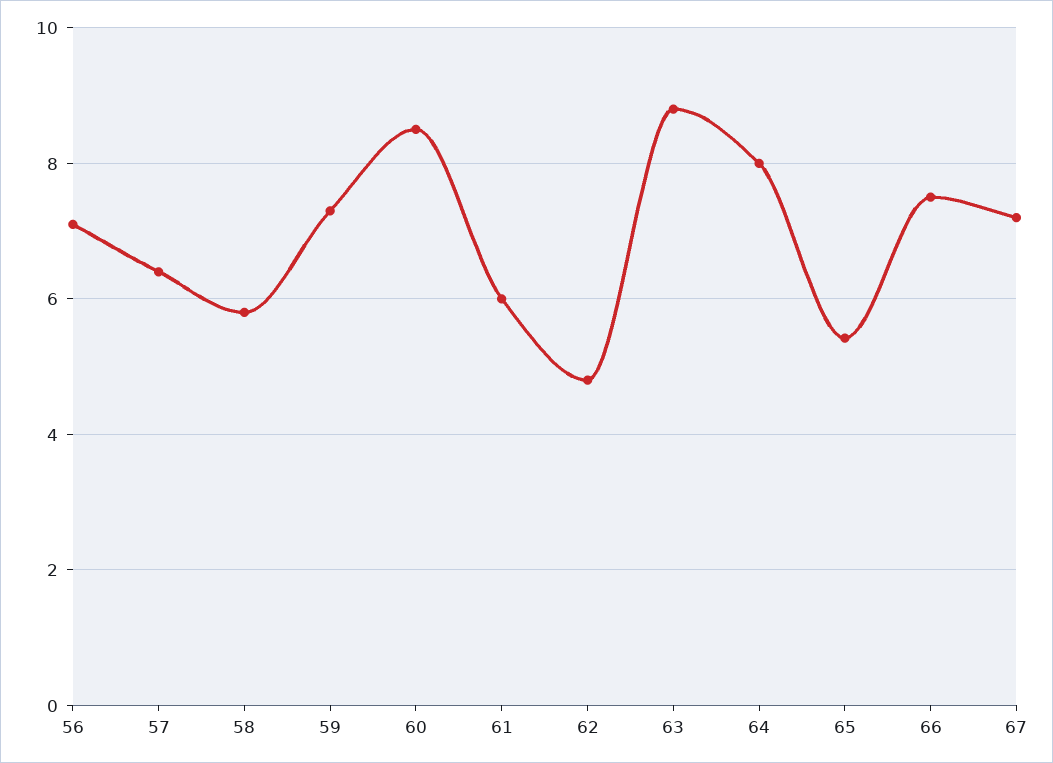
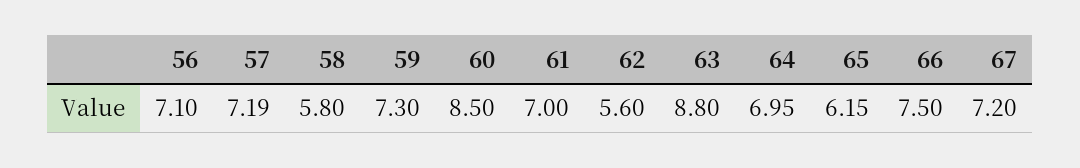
  {
    "56": 7.1,
-   "57": 6.4,
+   "57": 7.19,
    "58": 5.8,
    "59": 7.3,
    "60": 8.5,
-   "61": 6,
+   "61": 7,
-   "62": 4.8,
+   "62": 5.6,
    "63": 8.8,
-   "64": 8,
+   "64": 6.95,
-   "65": 5.4,
+   "65": 6.15,
    "66": 7.5,
    "67": 7.2
  }

